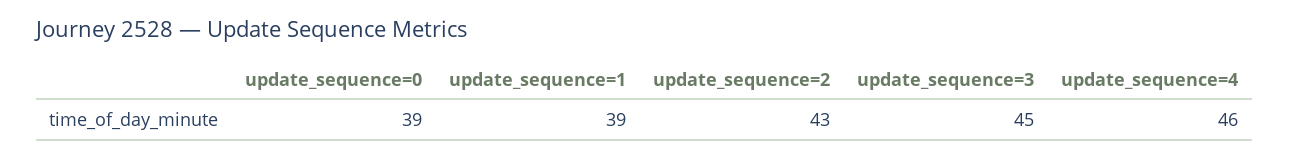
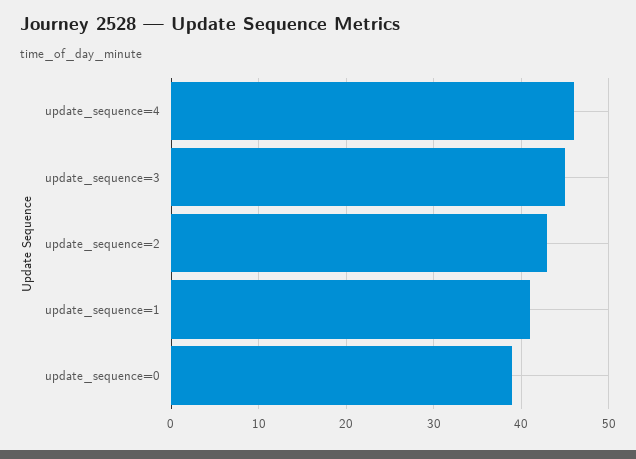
  {
    "update_sequence=0": 39,
-   "update_sequence=1": 39,
+   "update_sequence=1": 41,
    "update_sequence=2": 43,
    "update_sequence=3": 45,
    "update_sequence=4": 46
  }

